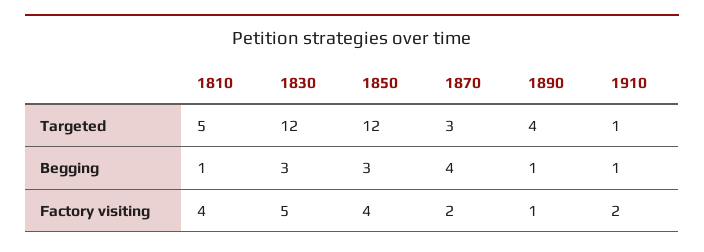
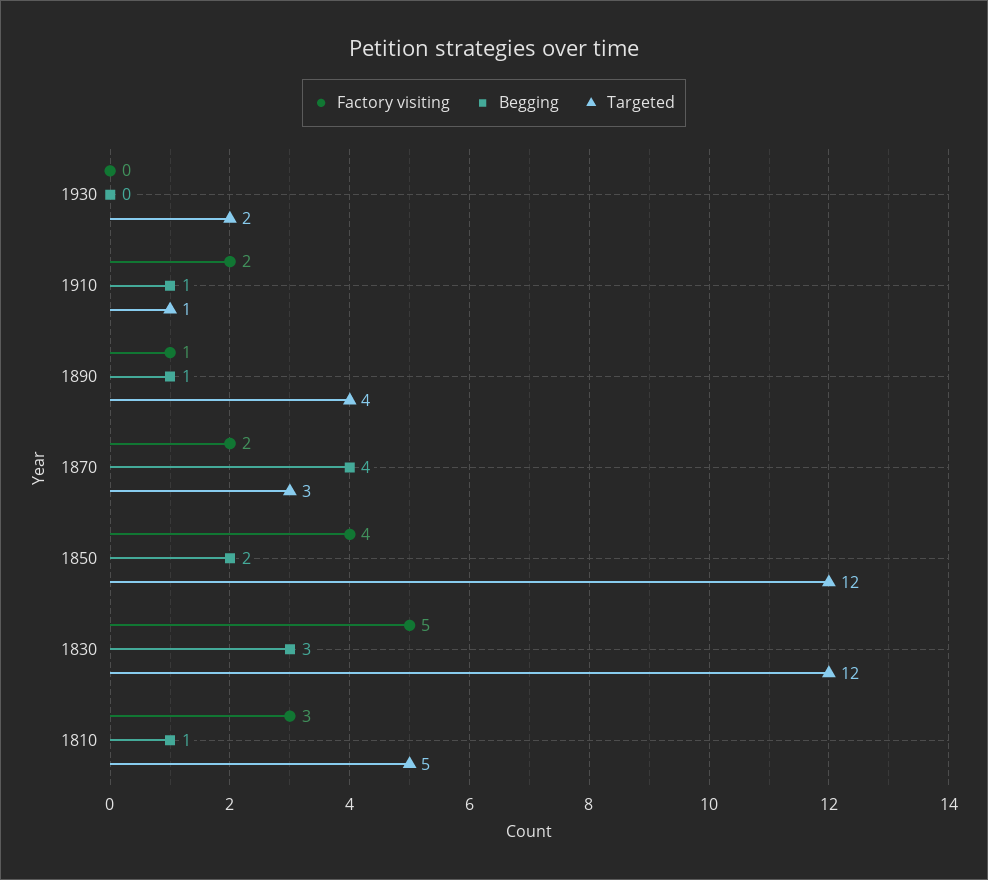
  {
    "Targeted": {
      "1810": 5,
      "1830": 12,
      "1850": 12,
      "1870": 3,
      "1890": 4,
-     "1910": 1
+     "1910": 1,
+     "1930": 2
    },
    "Begging": {
      "1810": 1,
      "1830": 3,
-     "1850": 3,
+     "1850": 2,
      "1870": 4,
      "1890": 1,
-     "1910": 1
+     "1910": 1,
+     "1930": 0
    },
    "Factory visiting": {
-     "1810": 4,
+     "1810": 3,
      "1830": 5,
      "1850": 4,
      "1870": 2,
      "1890": 1,
-     "1910": 2
+     "1910": 2,
+     "1930": 0
    }
  }

